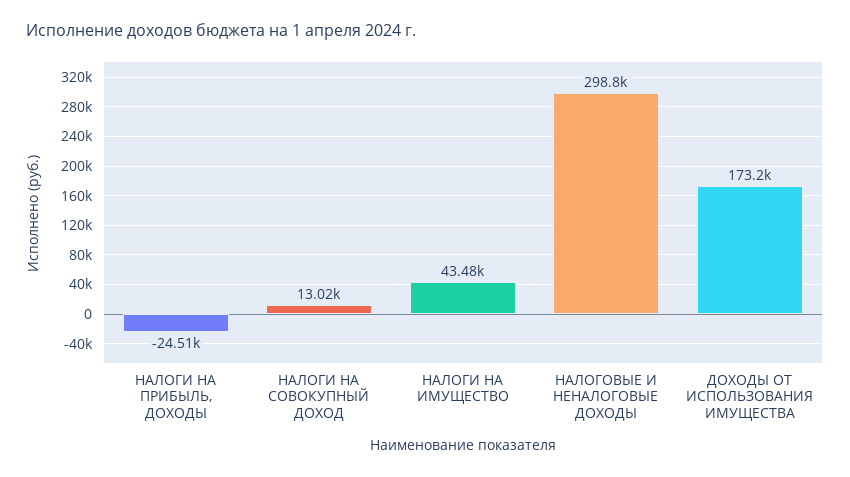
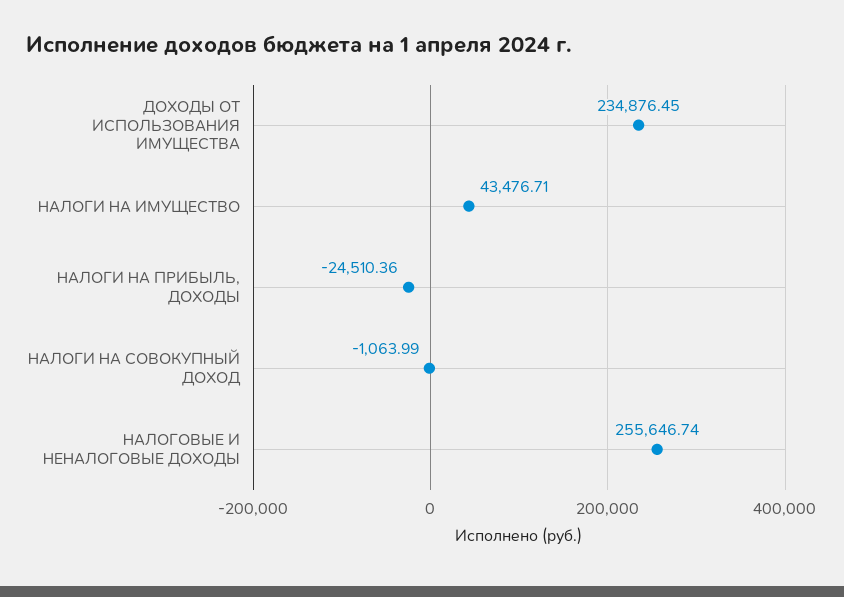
  {
    "НАЛОГИ НА ПРИБЫЛЬ, ДОХОДЫ": -24510.36,
-   "НАЛОГИ НА СОВОКУПНЫЙ ДОХОД": 13020,
+   "НАЛОГИ НА СОВОКУПНЫЙ ДОХОД": -1063.99,
    "НАЛОГИ НА ИМУЩЕСТВО": 43476.71,
-   "НАЛОГОВЫЕ И НЕНАЛОГОВЫЕ ДОХОДЫ": 298800,
+   "НАЛОГОВЫЕ И НЕНАЛОГОВЫЕ ДОХОДЫ": 255646.74,
-   "ДОХОДЫ ОТ ИСПОЛЬЗОВАНИЯ ИМУЩЕСТВА": 173200
+   "ДОХОДЫ ОТ ИСПОЛЬЗОВАНИЯ ИМУЩЕСТВА": 234876.45
  }

